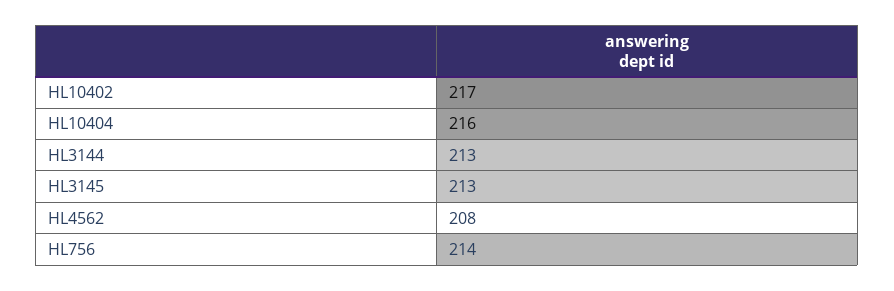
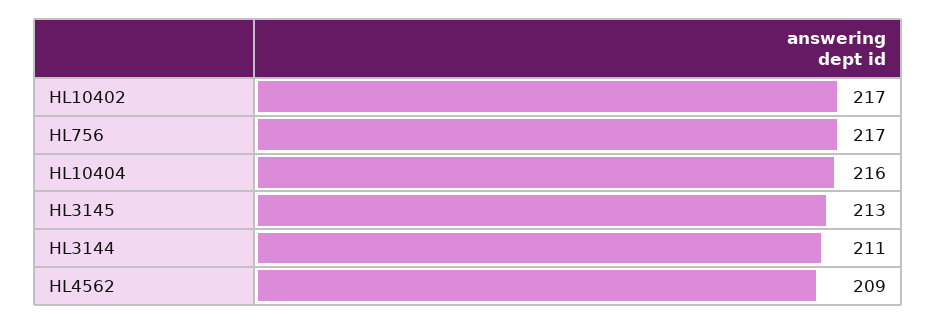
  {
    "HL10402": 217,
    "HL10404": 216,
-   "HL3144": 213,
+   "HL3144": 211,
    "HL3145": 213,
-   "HL4562": 208,
+   "HL4562": 209,
-   "HL756": 214
+   "HL756": 217
  }

